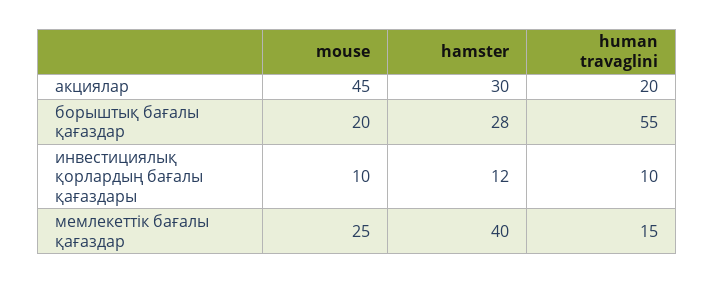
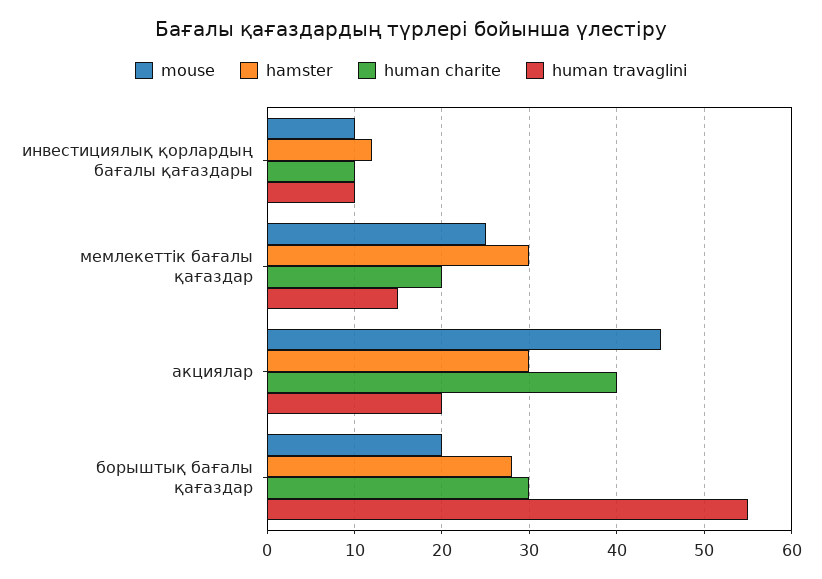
  {
    "mouse": {
      "акциялар": 45,
      "борыштық бағалы қағаздар": 20,
      "инвестициялық қорлардың бағалы қағаздары": 10,
      "мемлекеттік бағалы қағаздар": 25
    },
    "hamster": {
      "акциялар": 30,
      "борыштық бағалы қағаздар": 28,
      "инвестициялық қорлардың бағалы қағаздары": 12,
-     "мемлекеттік бағалы қағаздар": 40
+     "мемлекеттік бағалы қағаздар": 30
    },
    "human travaglini": {
      "акциялар": 20,
      "борыштық бағалы қағаздар": 55,
      "инвестициялық қорлардың бағалы қағаздары": 10,
      "мемлекеттік бағалы қағаздар": 15
-   }
+   },
+   "human charite": {
+     "инвестициялық қорлардың бағалы қағаздары": 10,
+     "мемлекеттік бағалы қағаздар": 20,
+     "акциялар": 40,
+     "борыштық бағалы қағаздар": 30
+   }
  }

